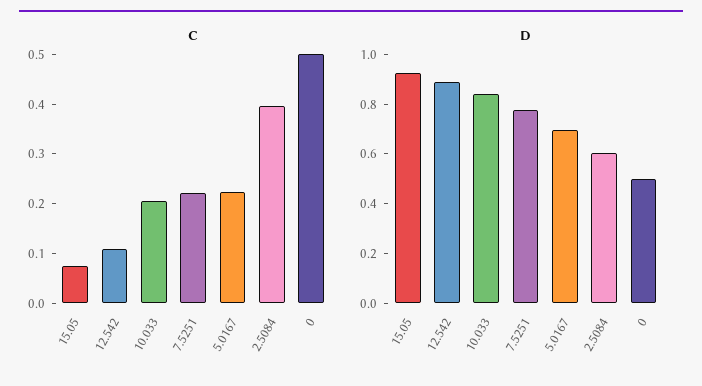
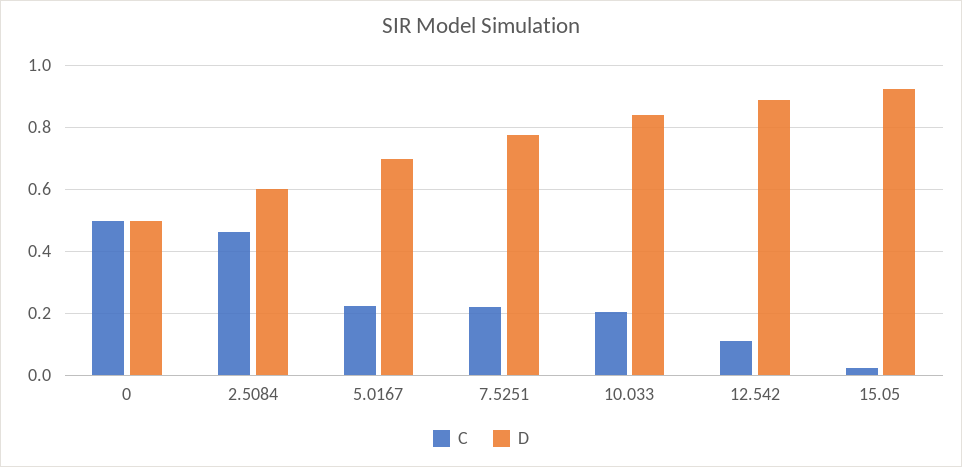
  {
    "C": {
-     "15.05": 0.08,
+     "15.05": 0.02,
      "12.542": 0.12,
      "10.033": 0.2,
      "7.5251": 0.22,
      "5.0167": 0.22,
-     "2.5084": 0.4,
+     "2.5084": 0.46,
      "0": 0.5
    },
    "D": {
      "15.05": 0.92,
      "12.542": 0.88,
      "10.033": 0.84,
      "7.5251": 0.78,
      "5.0167": 0.7,
      "2.5084": 0.6,
      "0": 0.5
    }
  }

